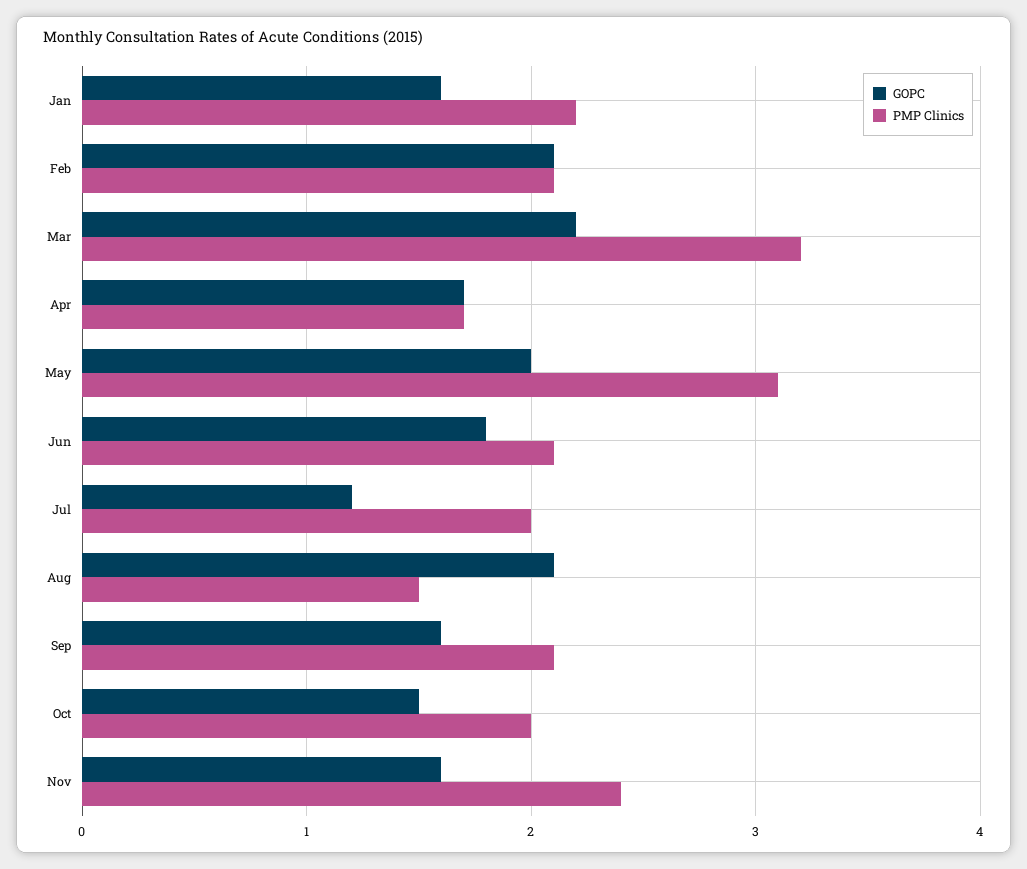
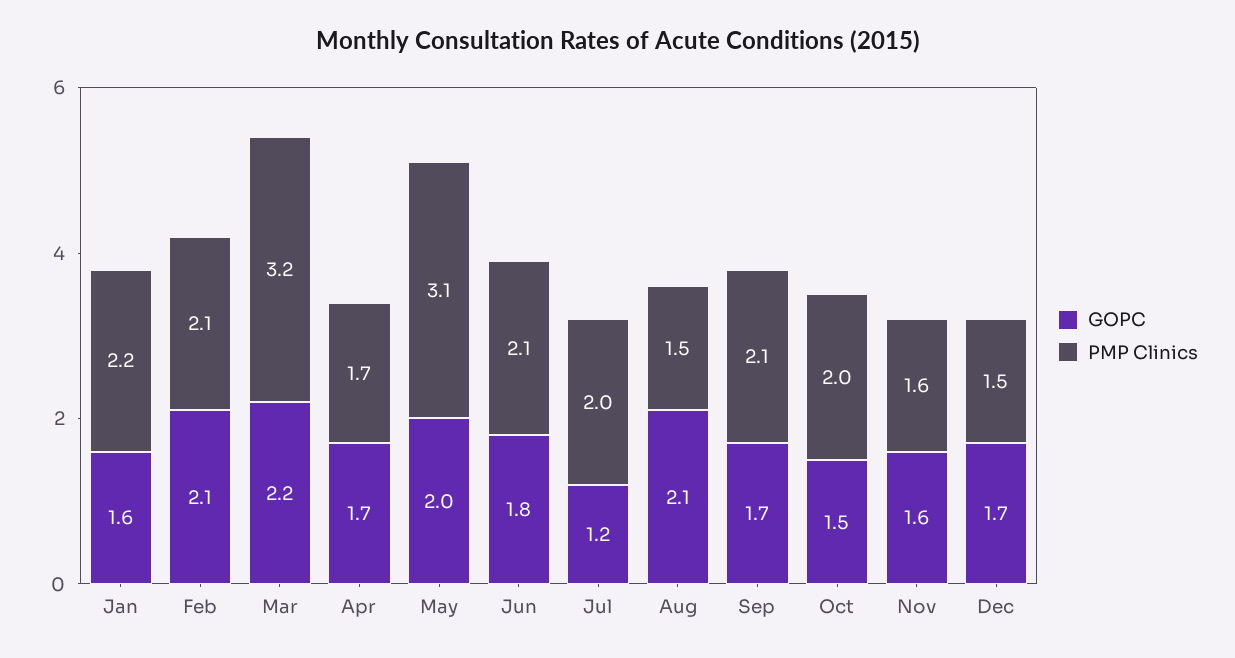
  {
    "GOPC": {
      "Jan": 1.6,
      "Feb": 2.1,
      "Mar": 2.2,
      "Apr": 1.7,
      "May": 2,
      "Jun": 1.8,
      "Jul": 1.2,
      "Aug": 2.1,
-     "Sep": 1.6,
+     "Sep": 1.7,
      "Oct": 1.5,
-     "Nov": 1.6
+     "Nov": 1.6,
+     "Dec": 1.7
    },
    "PMP Clinics": {
      "Jan": 2.2,
      "Feb": 2.1,
      "Mar": 3.2,
      "Apr": 1.7,
      "May": 3.1,
      "Jun": 2.1,
      "Jul": 2,
      "Aug": 1.5,
      "Sep": 2.1,
      "Oct": 2,
-     "Nov": 2.4
+     "Nov": 1.6,
+     "Dec": 1.5
    }
  }

